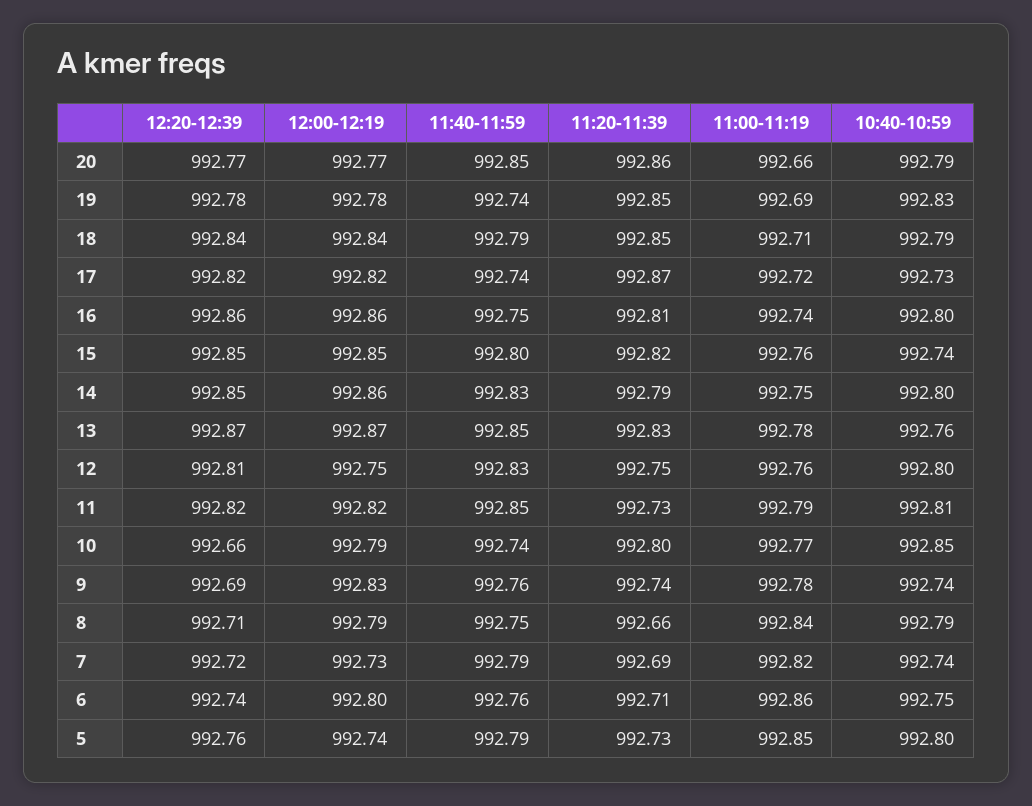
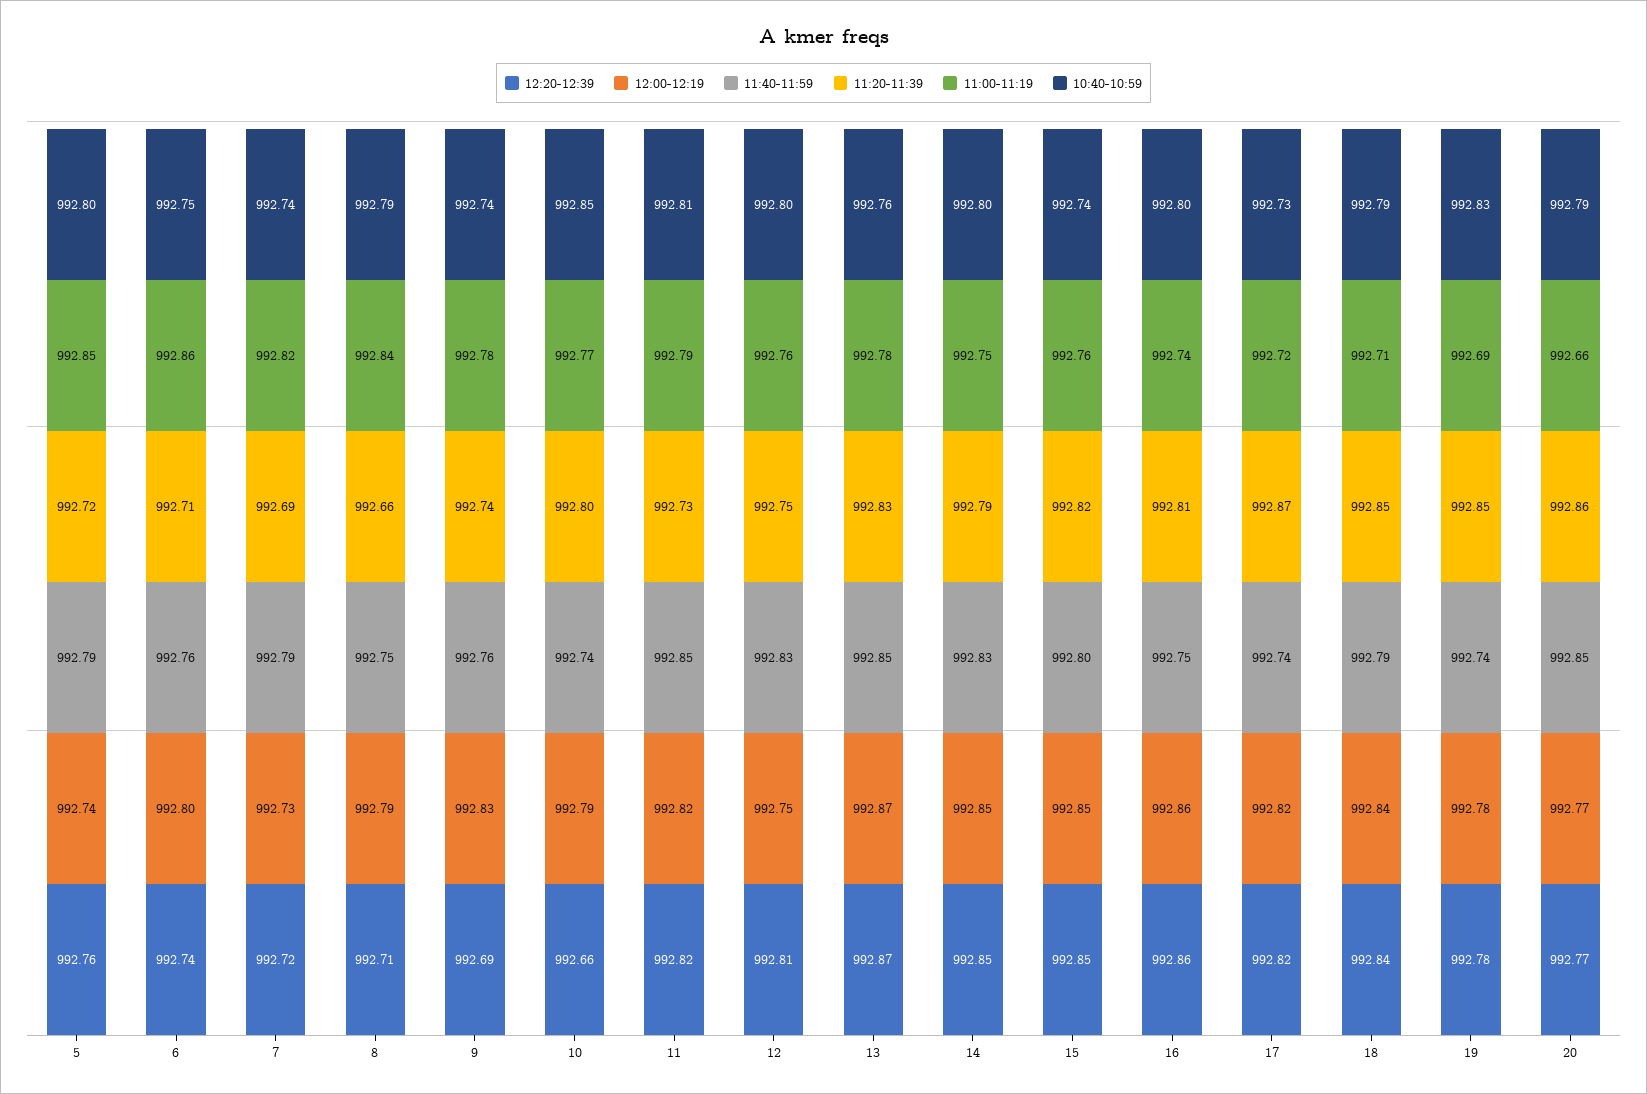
  {
    "12:20-12:39": {
      "20": 992.77,
      "19": 992.78,
      "18": 992.84,
      "17": 992.82,
      "16": 992.86,
      "15": 992.85,
      "14": 992.85,
      "13": 992.87,
      "12": 992.81,
      "11": 992.82,
      "10": 992.66,
      "9": 992.69,
      "8": 992.71,
      "7": 992.72,
      "6": 992.74,
      "5": 992.76
    },
    "12:00-12:19": {
      "20": 992.77,
      "19": 992.78,
      "18": 992.84,
      "17": 992.82,
      "16": 992.86,
      "15": 992.85,
-     "14": 992.86,
+     "14": 992.85,
      "13": 992.87,
      "12": 992.75,
      "11": 992.82,
      "10": 992.79,
      "9": 992.83,
      "8": 992.79,
      "7": 992.73,
      "6": 992.8,
      "5": 992.74
    },
    "11:40-11:59": {
      "20": 992.85,
      "19": 992.74,
      "18": 992.79,
      "17": 992.74,
      "16": 992.75,
      "15": 992.8,
      "14": 992.83,
      "13": 992.85,
      "12": 992.83,
      "11": 992.85,
      "10": 992.74,
      "9": 992.76,
      "8": 992.75,
      "7": 992.79,
      "6": 992.76,
      "5": 992.79
    },
    "11:20-11:39": {
      "20": 992.86,
      "19": 992.85,
      "18": 992.85,
      "17": 992.87,
      "16": 992.81,
      "15": 992.82,
      "14": 992.79,
      "13": 992.83,
      "12": 992.75,
      "11": 992.73,
      "10": 992.8,
      "9": 992.74,
      "8": 992.66,
      "7": 992.69,
      "6": 992.71,
-     "5": 992.73
+     "5": 992.72
    },
    "11:00-11:19": {
      "20": 992.66,
      "19": 992.69,
      "18": 992.71,
      "17": 992.72,
      "16": 992.74,
      "15": 992.76,
      "14": 992.75,
      "13": 992.78,
      "12": 992.76,
      "11": 992.79,
      "10": 992.77,
      "9": 992.78,
      "8": 992.84,
      "7": 992.82,
      "6": 992.86,
      "5": 992.85
    },
    "10:40-10:59": {
      "20": 992.79,
      "19": 992.83,
      "18": 992.79,
      "17": 992.73,
      "16": 992.8,
      "15": 992.74,
      "14": 992.8,
      "13": 992.76,
      "12": 992.8,
      "11": 992.81,
      "10": 992.85,
      "9": 992.74,
      "8": 992.79,
      "7": 992.74,
      "6": 992.75,
      "5": 992.8
    }
  }

